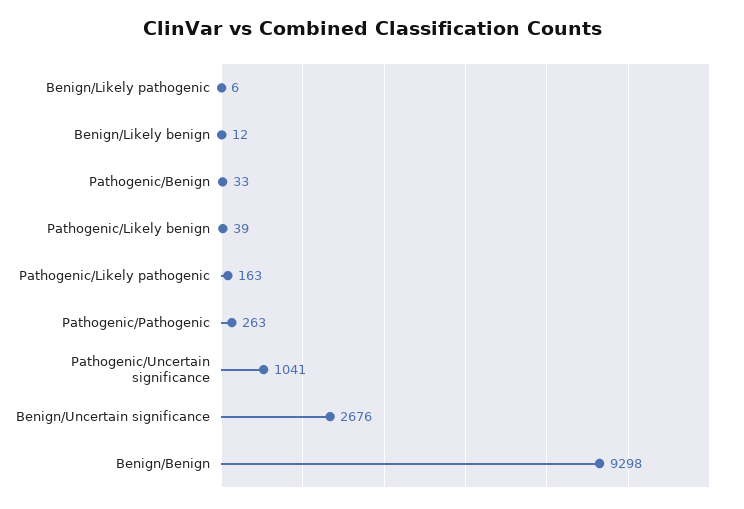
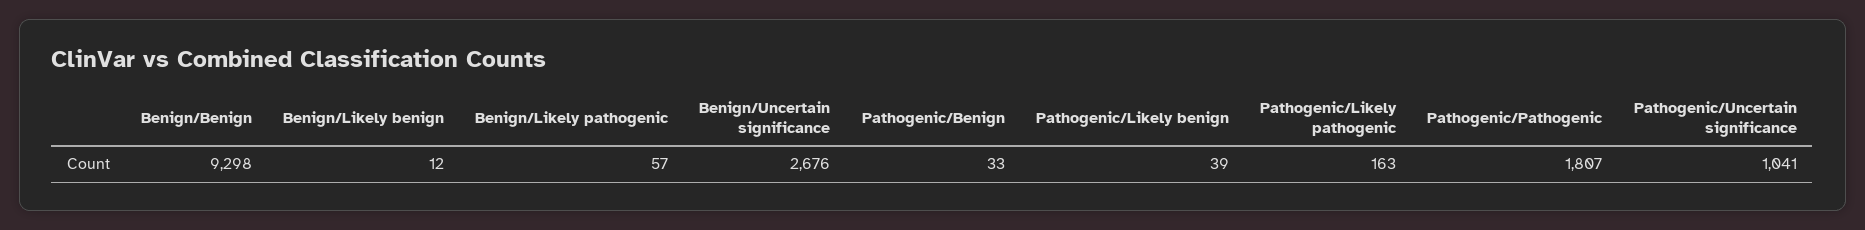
  {
-   "Benign/Likely pathogenic": 6,
+   "Benign/Likely pathogenic": 57,
    "Benign/Likely benign": 12,
    "Pathogenic/Benign": 33,
    "Pathogenic/Likely benign": 39,
    "Pathogenic/Likely pathogenic": 163,
-   "Pathogenic/Pathogenic": 263,
+   "Pathogenic/Pathogenic": 1807,
    "Pathogenic/Uncertain significance": 1041,
    "Benign/Uncertain significance": 2676,
    "Benign/Benign": 9298
  }

